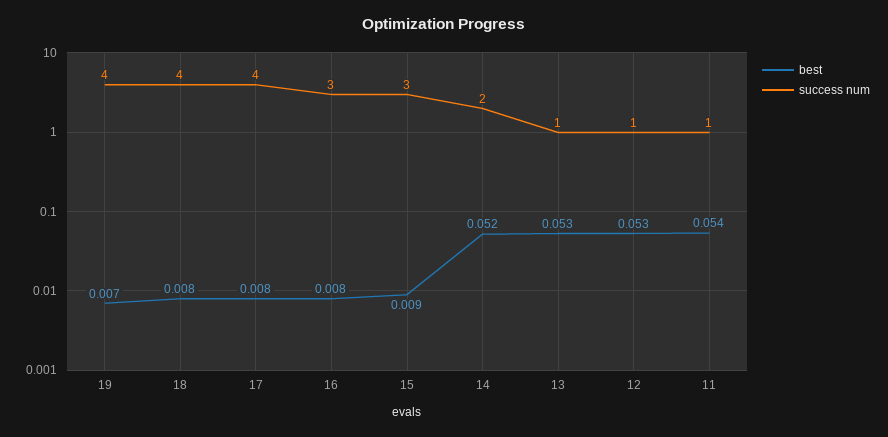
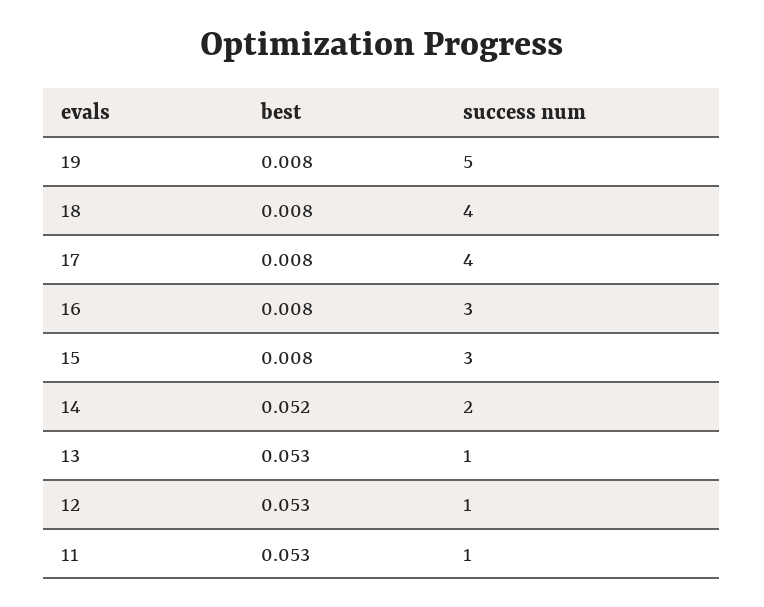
  {
    "best": {
-     "19": 0.007,
+     "19": 0.008,
      "18": 0.008,
      "17": 0.008,
      "16": 0.008,
-     "15": 0.009,
+     "15": 0.008,
      "14": 0.052,
      "13": 0.053,
      "12": 0.053,
-     "11": 0.054
+     "11": 0.053
    },
    "success num": {
-     "19": 4,
+     "19": 5,
      "18": 4,
      "17": 4,
      "16": 3,
      "15": 3,
      "14": 2,
      "13": 1,
      "12": 1,
      "11": 1
    }
  }

